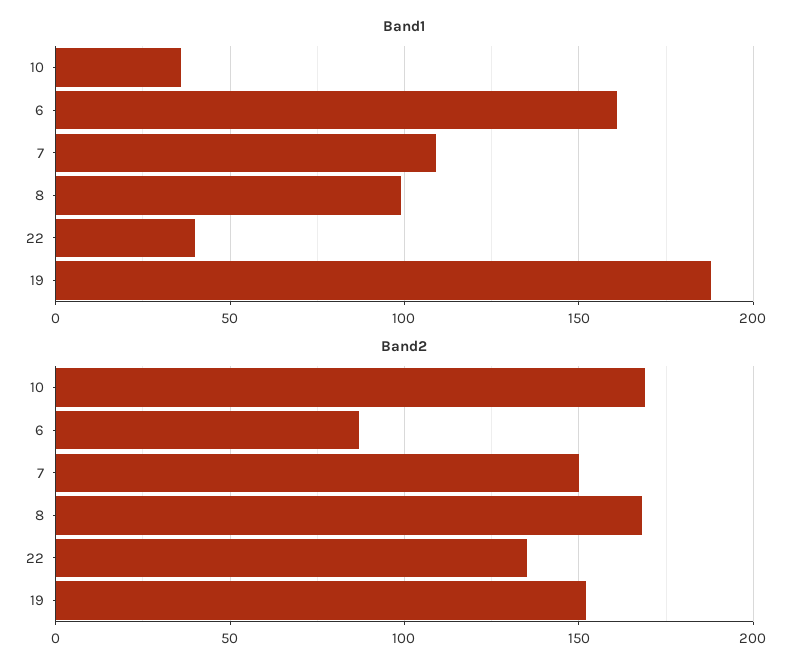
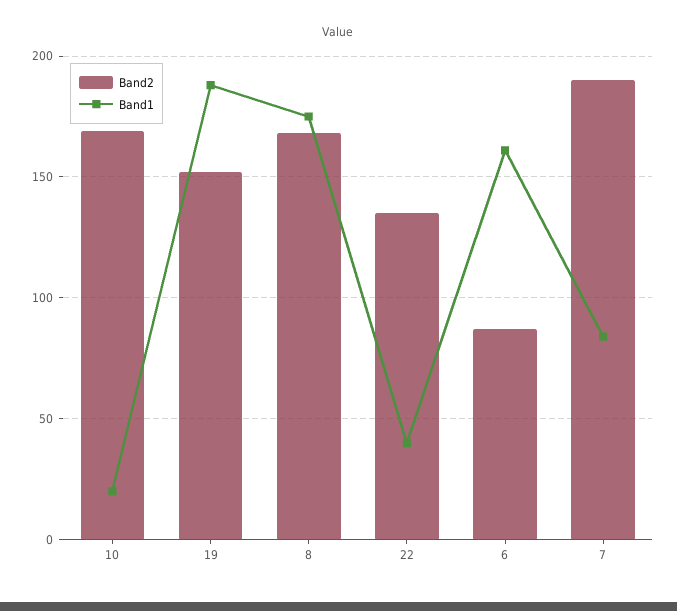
  {
    "Band1": {
-     "10": 35,
+     "10": 20,
      "6": 160,
-     "7": 110,
+     "7": 85,
-     "8": 100,
+     "8": 175,
      "22": 40,
      "19": 190
    },
    "Band2": {
      "10": 170,
      "6": 85,
-     "7": 150,
+     "7": 190,
      "8": 170,
      "22": 135,
      "19": 150
    }
  }

